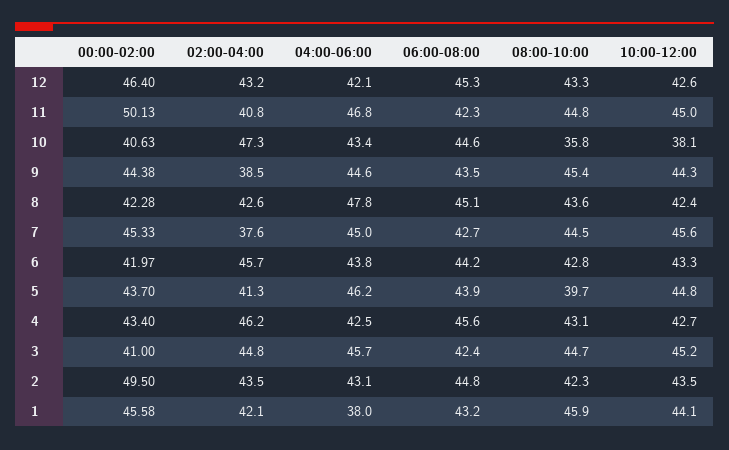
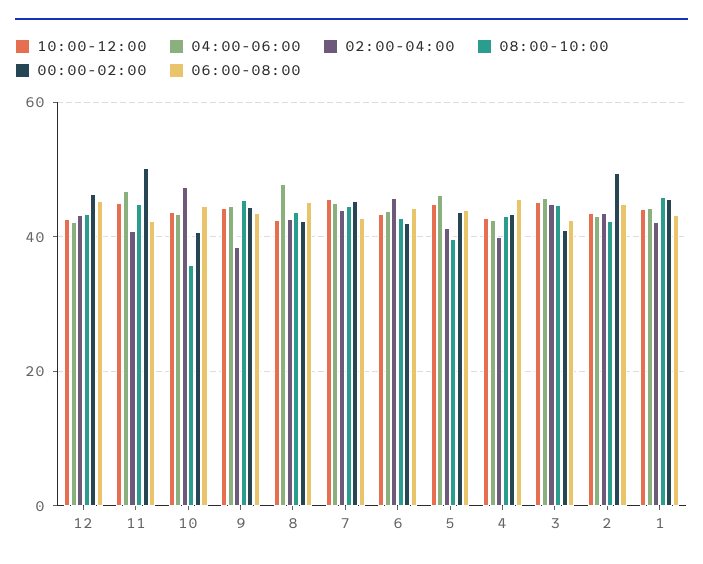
  {
    "00:00-02:00": {
      "12": 46.4,
      "11": 50.13,
      "10": 40.63,
      "9": 44.38,
      "8": 42.28,
      "7": 45.33,
      "6": 41.97,
      "5": 43.7,
      "4": 43.4,
      "3": 41,
      "2": 49.5,
      "1": 45.58
    },
    "02:00-04:00": {
      "12": 43.2,
      "11": 40.8,
      "10": 47.3,
      "9": 38.5,
      "8": 42.6,
-     "7": 37.6,
+     "7": 44,
      "6": 45.7,
      "5": 41.3,
-     "4": 46.2,
+     "4": 40,
      "3": 44.8,
      "2": 43.5,
      "1": 42.1
    },
    "04:00-06:00": {
      "12": 42.1,
      "11": 46.8,
      "10": 43.4,
      "9": 44.6,
      "8": 47.8,
      "7": 45,
      "6": 43.8,
      "5": 46.2,
      "4": 42.5,
      "3": 45.7,
      "2": 43.1,
-     "1": 38
+     "1": 44
    },
    "06:00-08:00": {
      "12": 45.3,
      "11": 42.3,
      "10": 44.6,
      "9": 43.5,
      "8": 45.1,
      "7": 42.7,
      "6": 44.2,
      "5": 43.9,
      "4": 45.6,
      "3": 42.4,
      "2": 44.8,
      "1": 43.2
    },
    "08:00-10:00": {
      "12": 43.3,
      "11": 44.8,
      "10": 35.8,
      "9": 45.4,
      "8": 43.6,
      "7": 44.5,
      "6": 42.8,
      "5": 39.7,
      "4": 43.1,
      "3": 44.7,
      "2": 42.3,
      "1": 45.9
    },
    "10:00-12:00": {
      "12": 42.6,
      "11": 45,
-     "10": 38.1,
+     "10": 44,
      "9": 44.3,
      "8": 42.4,
      "7": 45.6,
      "6": 43.3,
      "5": 44.8,
      "4": 42.7,
      "3": 45.2,
      "2": 43.5,
      "1": 44.1
    }
  }

